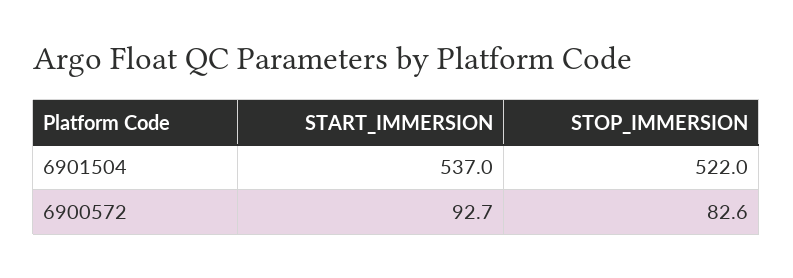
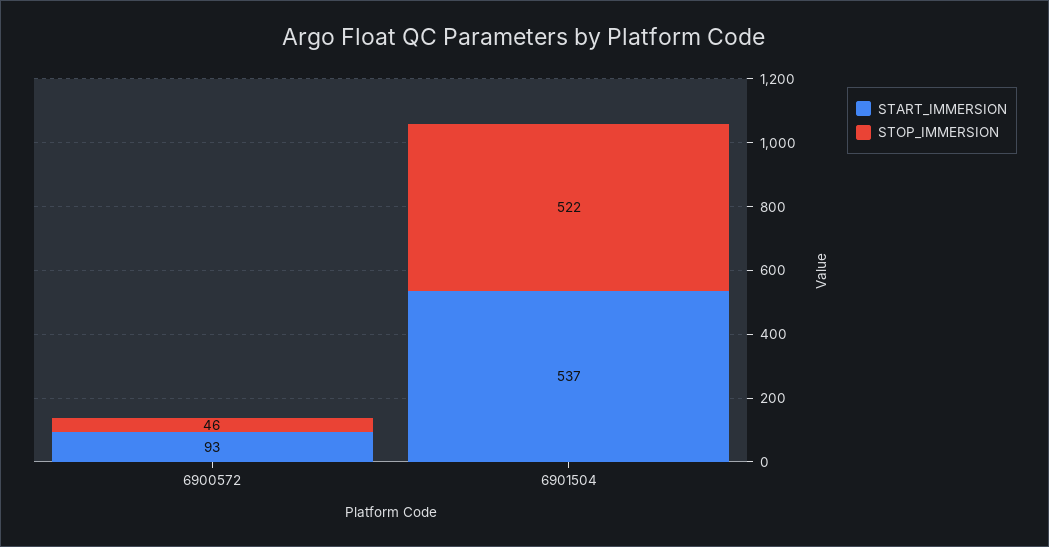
  {
    "START_IMMERSION": {
      "6901504": 537,
      "6900572": 92.7
    },
    "STOP_IMMERSION": {
      "6901504": 522,
-     "6900572": 82.6
+     "6900572": 46
    }
  }

